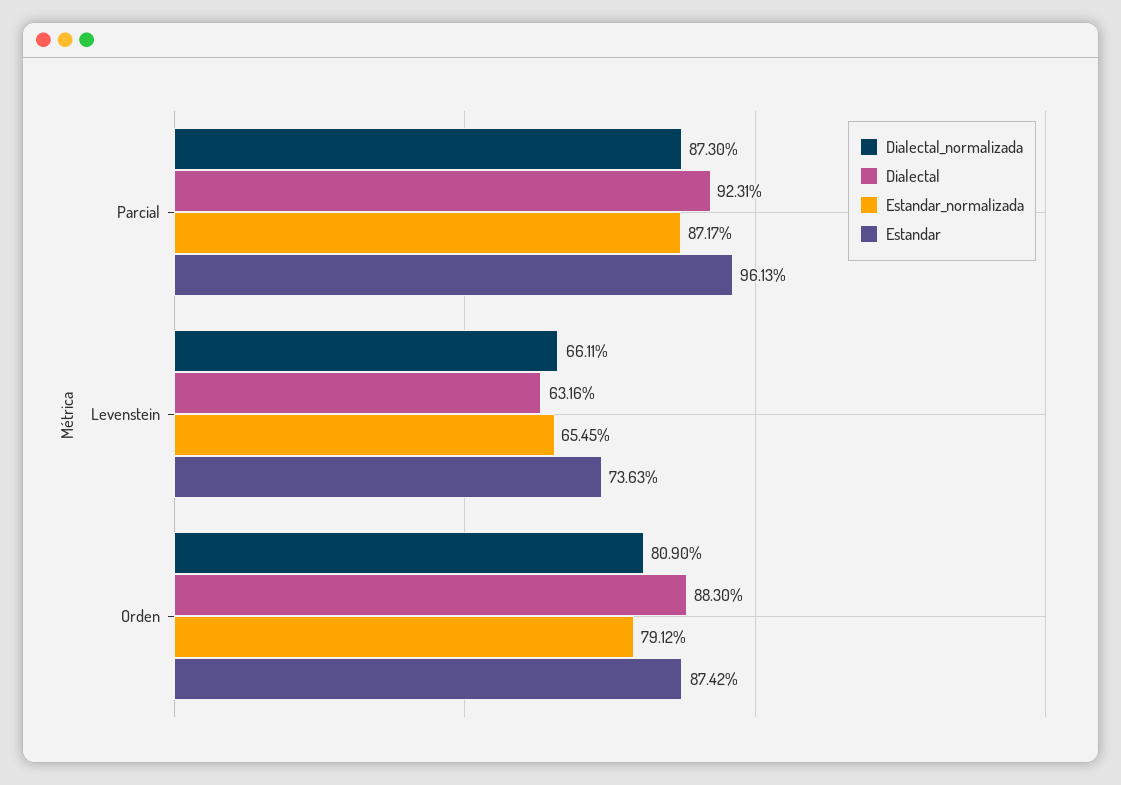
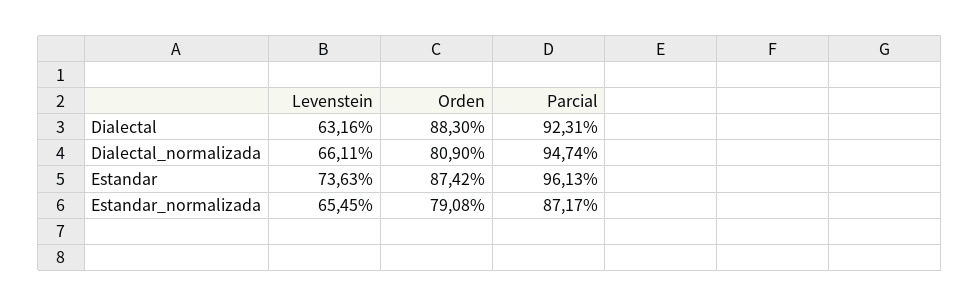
  {
    "Dialectal_normalizada": {
-     "Parcial": 87.3,
+     "Parcial": 94.74,
      "Levenstein": 66.11,
      "Orden": 80.9
    },
    "Dialectal": {
      "Parcial": 92.31,
      "Levenstein": 63.16,
      "Orden": 88.3
    },
    "Estandar_normalizada": {
      "Parcial": 87.17,
      "Levenstein": 65.45,
-     "Orden": 79.12
+     "Orden": 79.08
    },
    "Estandar": {
      "Parcial": 96.13,
      "Levenstein": 73.63,
      "Orden": 87.42
    }
  }

